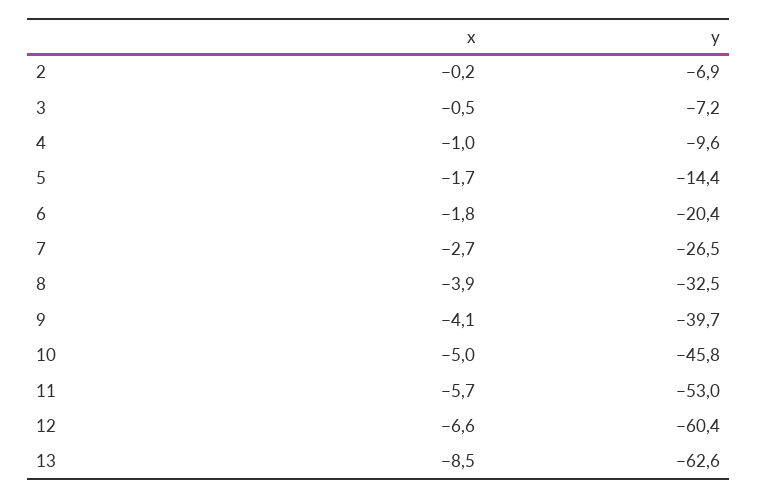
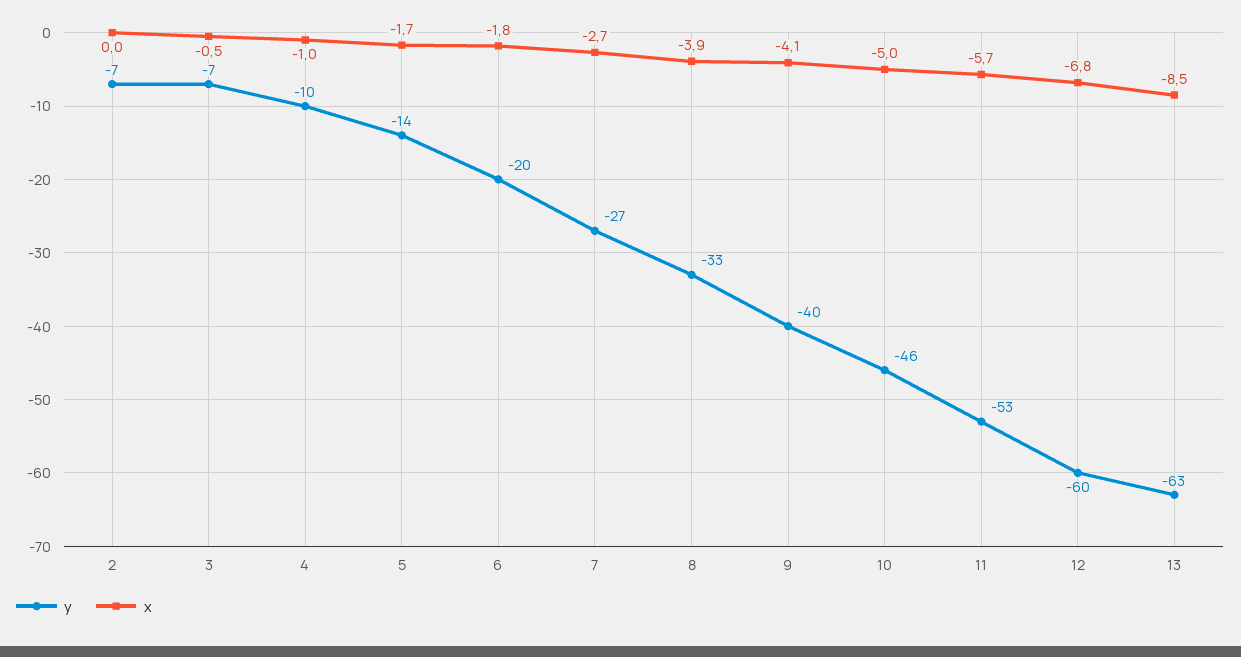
  {
    "x": {
-     "2": -0.2,
+     "2": 0,
      "3": -0.5,
      "4": -1,
      "5": -1.7,
      "6": -1.8,
      "7": -2.7,
      "8": -3.9,
      "9": -4.1,
      "10": -5,
      "11": -5.7,
-     "12": -6.6,
+     "12": -6.8,
      "13": -8.5
    },
    "y": {
      "2": -6.9,
      "3": -7.2,
      "4": -9.6,
      "5": -14.4,
      "6": -20.4,
      "7": -26.5,
      "8": -32.5,
      "9": -39.7,
      "10": -45.8,
      "11": -53,
      "12": -60.4,
      "13": -62.6
    }
  }

